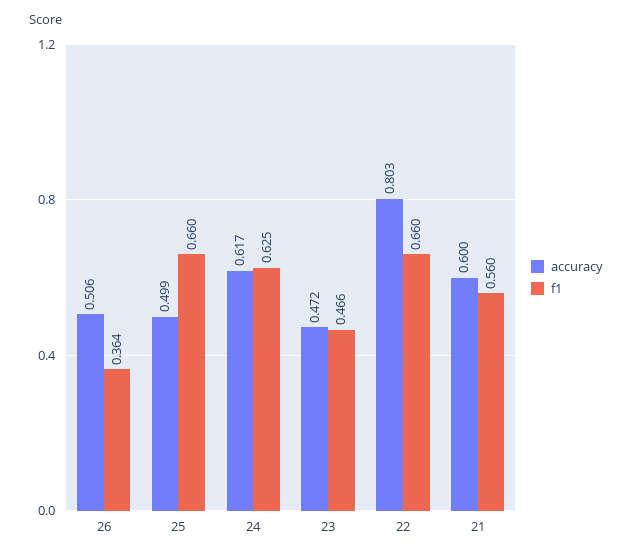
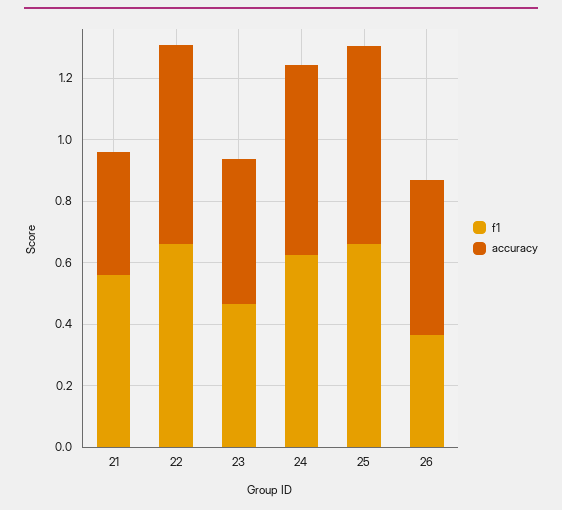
  {
    "accuracy": {
      "26": 0.506,
-     "25": 0.499,
+     "25": 0.65,
      "24": 0.617,
      "23": 0.472,
-     "22": 0.803,
+     "22": 0.65,
-     "21": 0.6
+     "21": 0.4
    },
    "f1": {
      "26": 0.364,
      "25": 0.66,
      "24": 0.625,
      "23": 0.466,
      "22": 0.66,
      "21": 0.56
    }
  }

